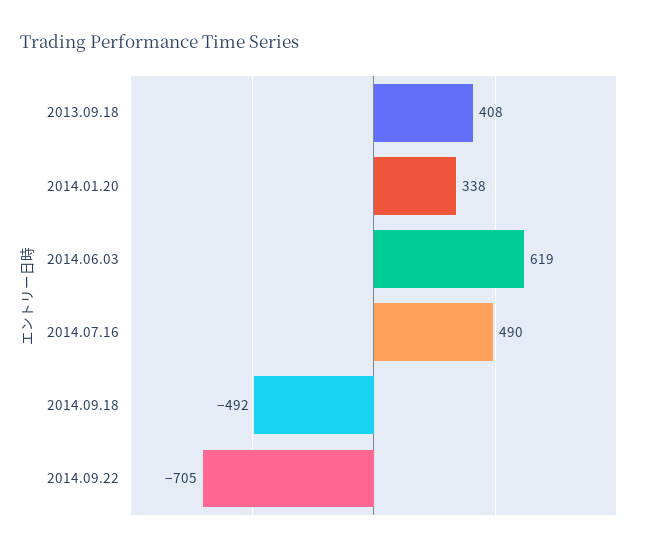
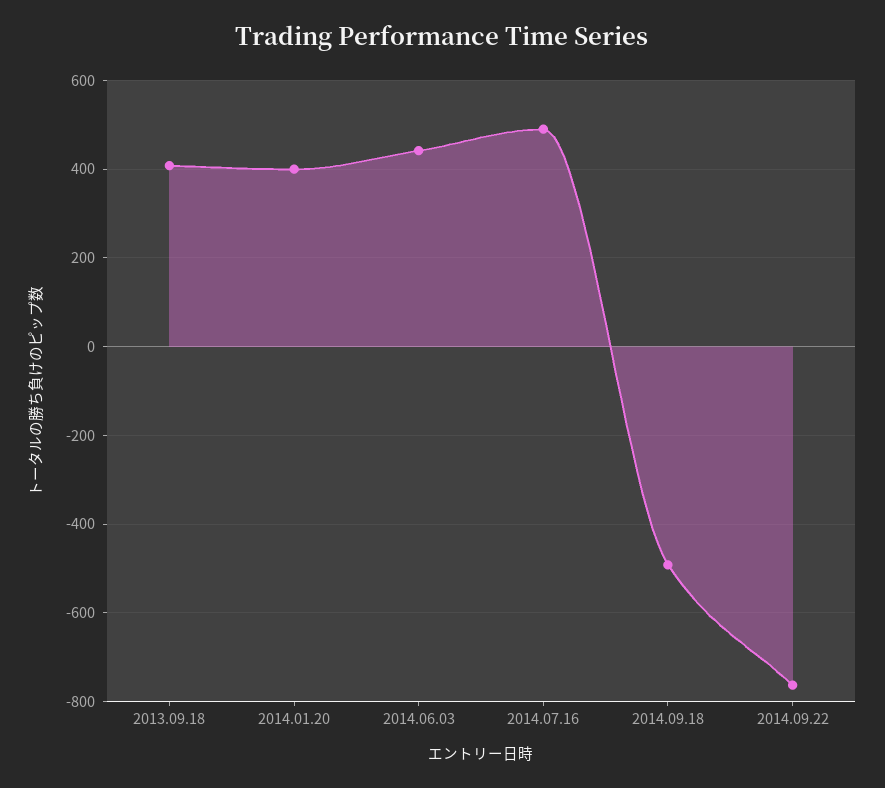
  {
    "2013.09.18": 408,
-   "2014.01.20": 338,
+   "2014.01.20": 400,
-   "2014.06.03": 619,
+   "2014.06.03": 440,
    "2014.07.16": 490,
    "2014.09.18": -492,
-   "2014.09.22": -705
+   "2014.09.22": -760
  }

